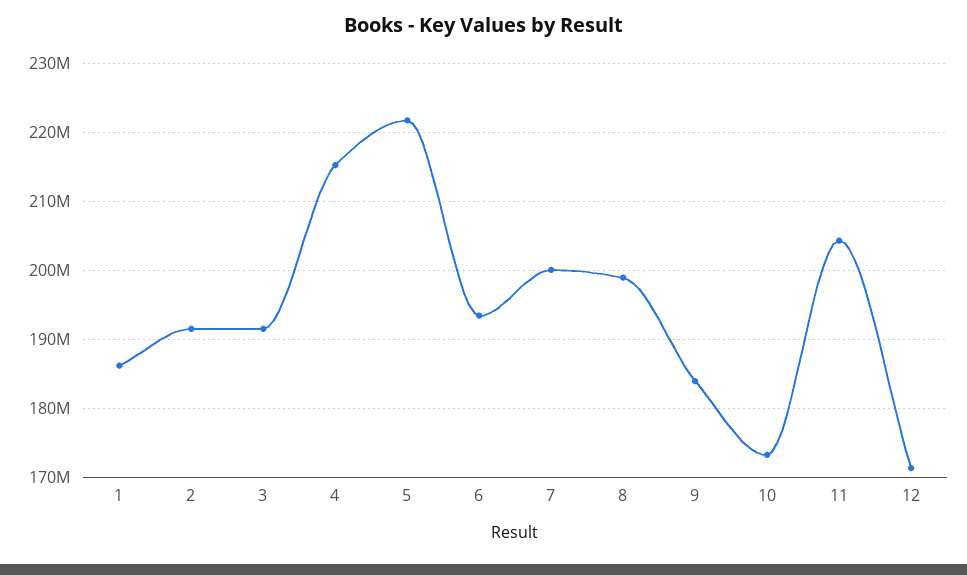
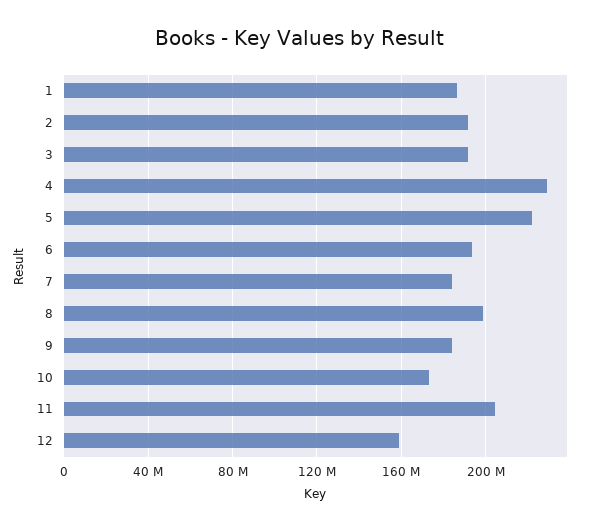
  {
    "1": 186000000,
    "2": 191000000,
    "3": 191000000,
-   "4": 215000000,
+   "4": 230000000,
    "5": 222000000,
    "6": 193000000,
-   "7": 200000000,
+   "7": 185000000,
    "8": 199000000,
    "9": 184000000,
    "10": 173000000,
    "11": 204000000,
-   "12": 171000000
+   "12": 160000000
  }

